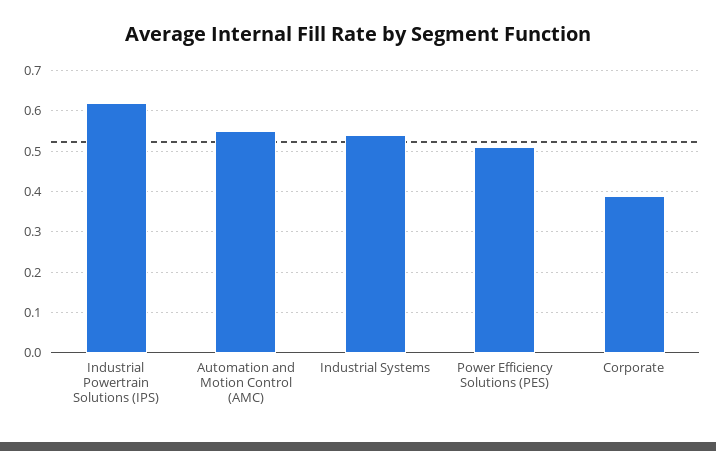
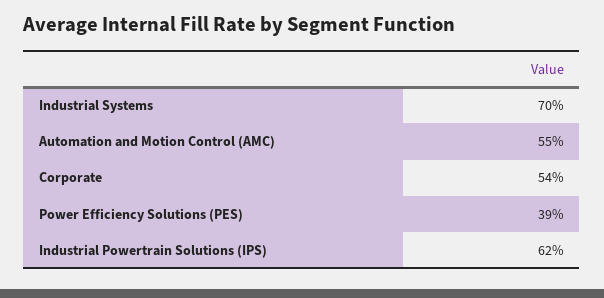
  {
    "Industrial Powertrain Solutions (IPS)": 0.62,
    "Automation and Motion Control (AMC)": 0.55,
-   "Industrial Systems": 0.55,
+   "Industrial Systems": 0.7,
-   "Power Efficiency Solutions (PES)": 0.5,
+   "Power Efficiency Solutions (PES)": 0.39,
-   "Corporate": 0.4
+   "Corporate": 0.54
  }

